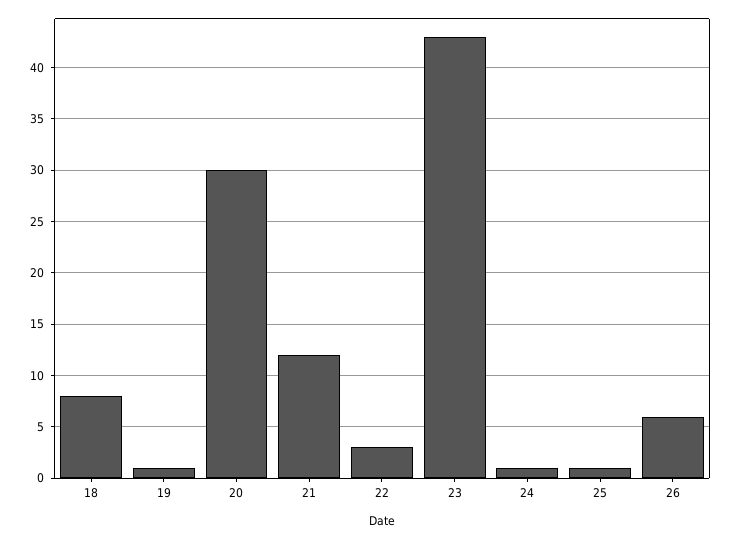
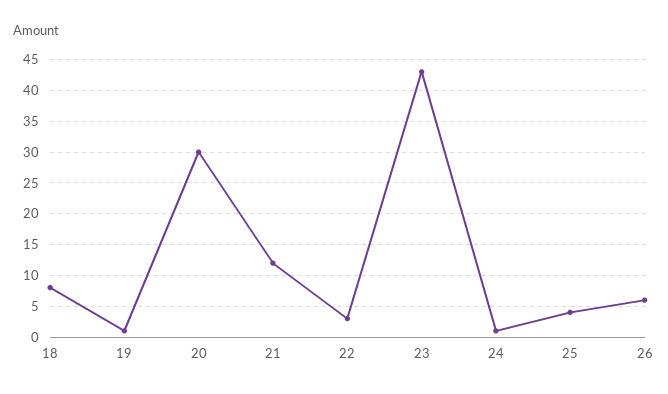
  {
    "18": 8,
    "19": 1,
    "20": 30,
    "21": 12,
    "22": 3,
    "23": 43,
    "24": 1,
-   "25": 1,
+   "25": 4,
    "26": 6
  }

